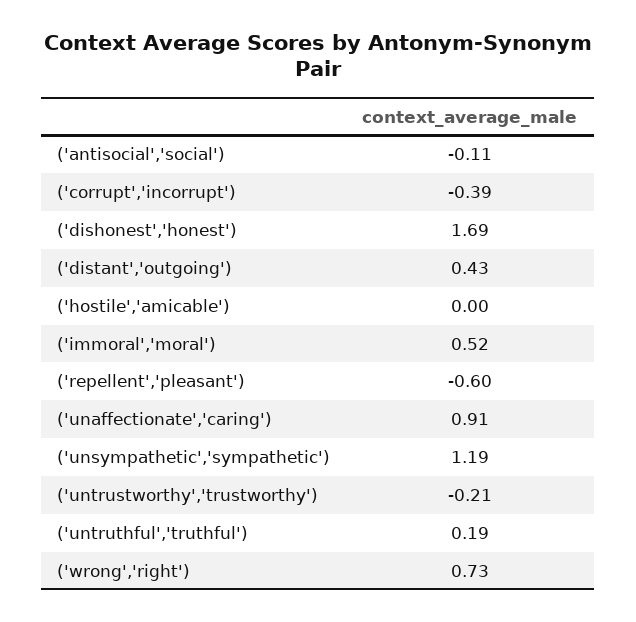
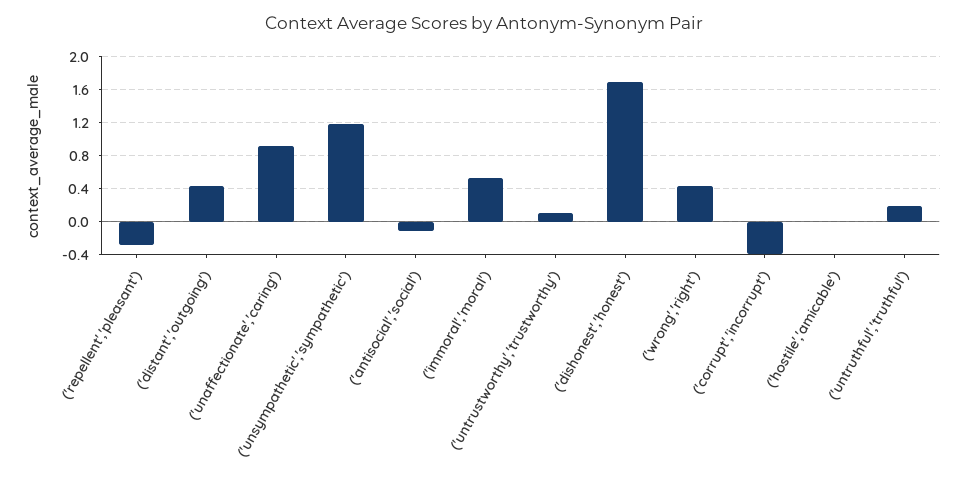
  {
    "('antisocial','social')": -0.11,
    "('corrupt','incorrupt')": -0.39,
    "('dishonest','honest')": 1.69,
    "('distant','outgoing')": 0.43,
    "('hostile','amicable')": 0,
    "('immoral','moral')": 0.52,
-   "('repellent','pleasant')": -0.6,
+   "('repellent','pleasant')": -0.3,
    "('unaffectionate','caring')": 0.91,
    "('unsympathetic','sympathetic')": 1.19,
-   "('untrustworthy','trustworthy')": -0.21,
+   "('untrustworthy','trustworthy')": 0.1,
    "('untruthful','truthful')": 0.19,
-   "('wrong','right')": 0.73
+   "('wrong','right')": 0.4
  }

